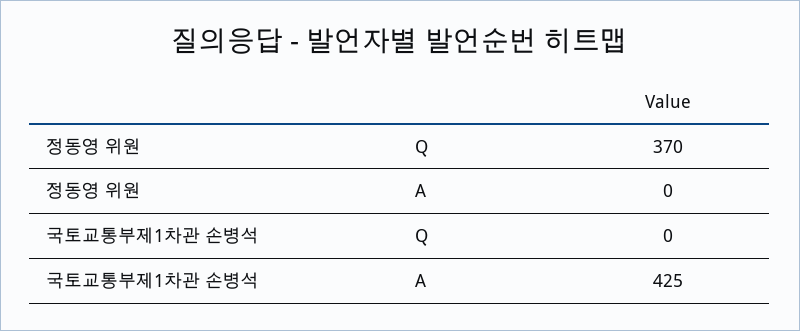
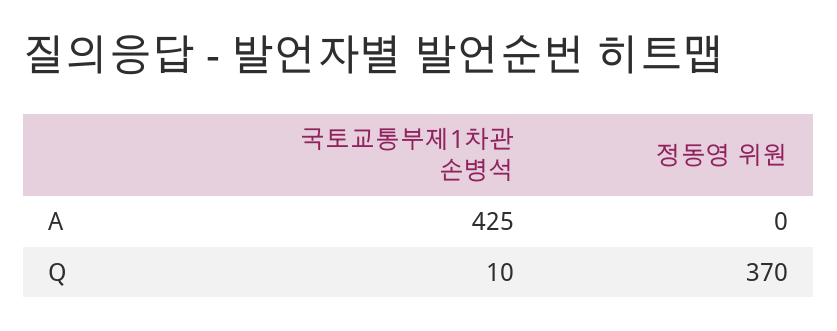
  {
    "정동영 위원": {
      "Q": 370,
      "A": 0
    },
    "국토교통부제1차관 손병석": {
-     "Q": 0,
+     "Q": 10,
      "A": 425
    }
  }

